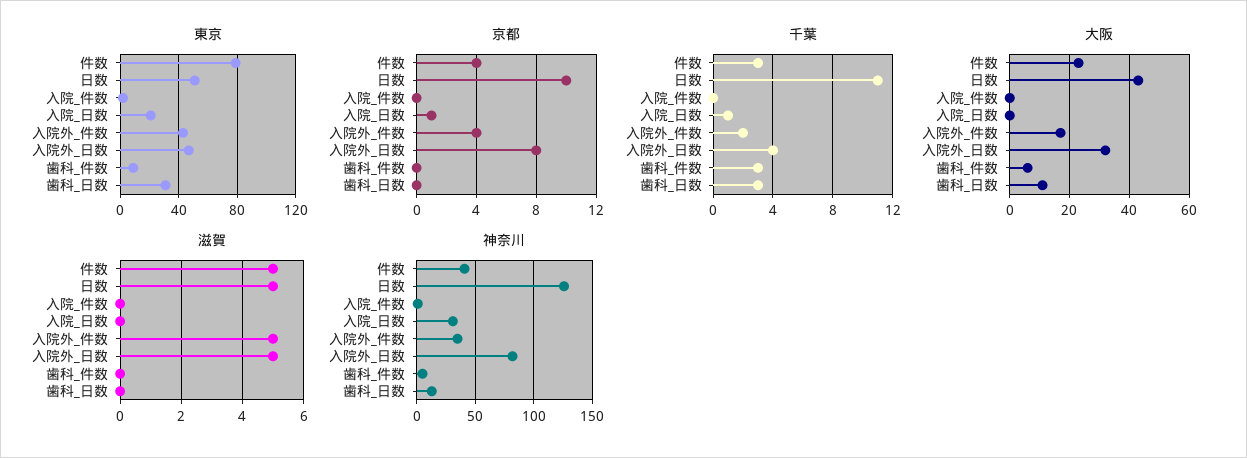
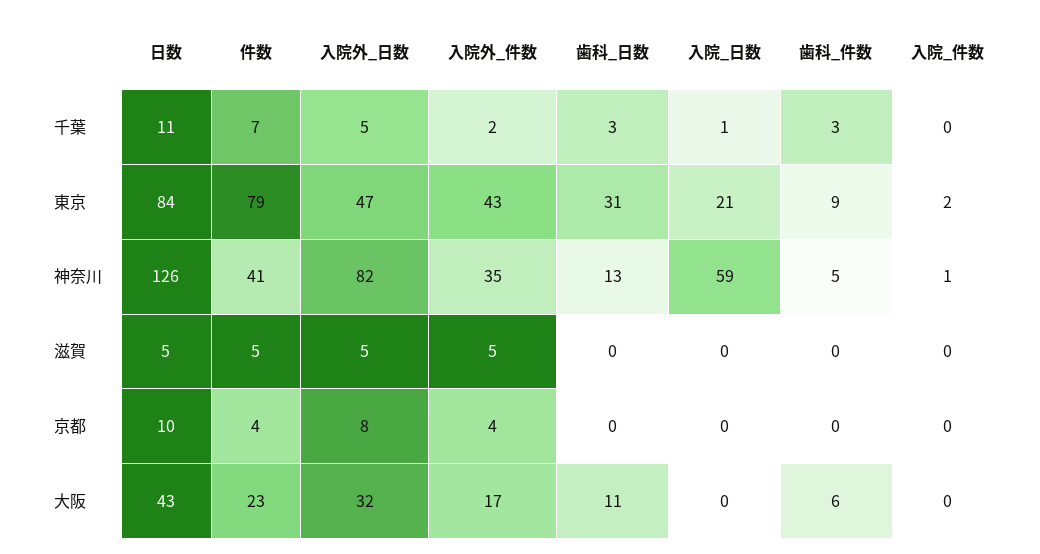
  {
    "東京": {
      "件数": 79,
-     "日数": 50,
+     "日数": 84,
      "入院_件数": 2,
      "入院_日数": 21,
      "入院外_件数": 43,
      "入院外_日数": 47,
      "歯科_件数": 9,
      "歯科_日数": 31
    },
    "京都": {
      "件数": 4,
      "日数": 10,
      "入院_件数": 0,
-     "入院_日数": 1,
+     "入院_日数": 0,
      "入院外_件数": 4,
      "入院外_日数": 8,
      "歯科_件数": 0,
      "歯科_日数": 0
    },
    "千葉": {
-     "件数": 3,
+     "件数": 7,
      "日数": 11,
      "入院_件数": 0,
      "入院_日数": 1,
      "入院外_件数": 2,
-     "入院外_日数": 4,
+     "入院外_日数": 5,
      "歯科_件数": 3,
      "歯科_日数": 3
    },
    "大阪": {
      "件数": 23,
      "日数": 43,
      "入院_件数": 0,
      "入院_日数": 0,
      "入院外_件数": 17,
      "入院外_日数": 32,
      "歯科_件数": 6,
      "歯科_日数": 11
    },
    "滋賀": {
      "件数": 5,
      "日数": 5,
      "入院_件数": 0,
      "入院_日数": 0,
      "入院外_件数": 5,
      "入院外_日数": 5,
      "歯科_件数": 0,
      "歯科_日数": 0
    },
    "神奈川": {
      "件数": 41,
      "日数": 126,
      "入院_件数": 1,
-     "入院_日数": 30,
+     "入院_日数": 59,
      "入院外_件数": 35,
      "入院外_日数": 82,
      "歯科_件数": 5,
      "歯科_日数": 13
    }
  }

